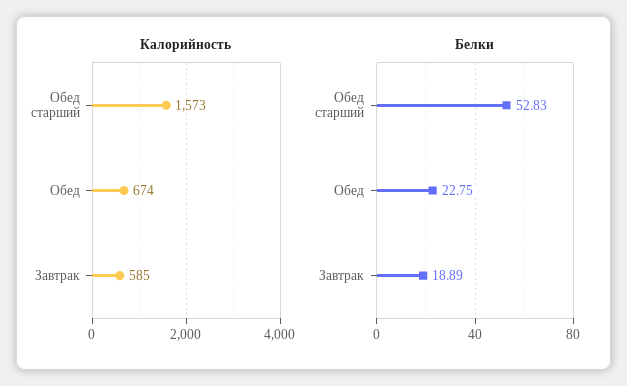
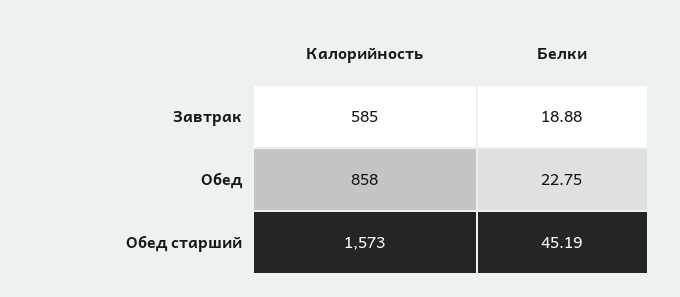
  {
    "Калорийность": {
      "Обед старший": 1573,
-     "Обед": 674,
+     "Обед": 858,
      "Завтрак": 585
    },
    "Белки": {
-     "Обед старший": 52.83,
+     "Обед старший": 45.19,
      "Обед": 22.75,
-     "Завтрак": 18.89
+     "Завтрак": 18.88
    }
  }

